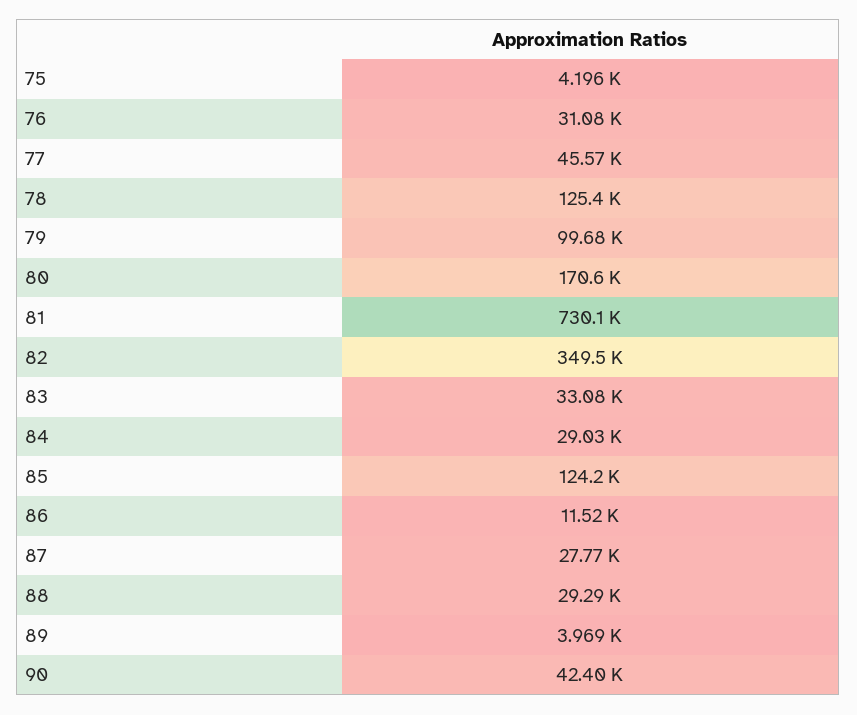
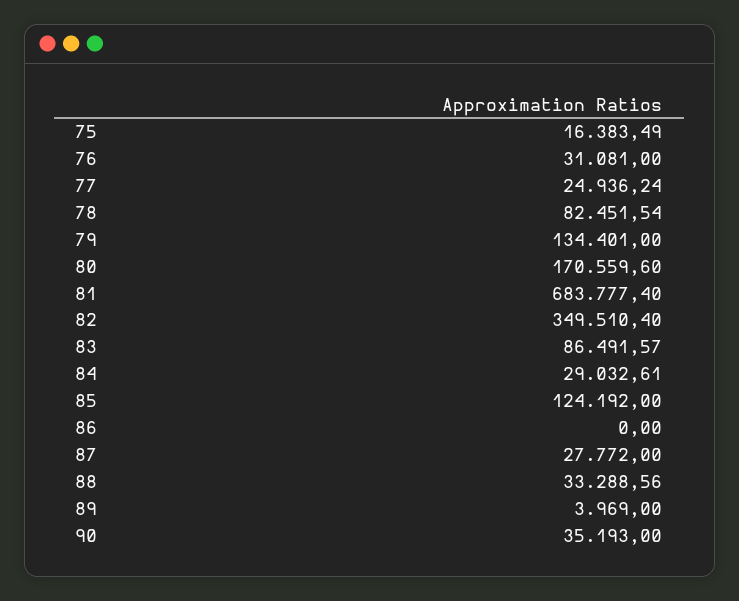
  {
-   "75": 4196,
+   "75": 16383.49,
    "76": 31081,
-   "77": 45570,
+   "77": 24936.24,
-   "78": 125400,
+   "78": 82451.54,
-   "79": 99680,
+   "79": 134401,
    "80": 170559.6,
-   "81": 730100,
+   "81": 683777.4,
    "82": 349510.4,
-   "83": 33080,
+   "83": 86491.57,
    "84": 29032.61,
    "85": 124192,
-   "86": 11520,
+   "86": 0,
    "87": 27772,
-   "88": 29290,
+   "88": 33288.56,
    "89": 3969,
-   "90": 42400
+   "90": 35193
  }

